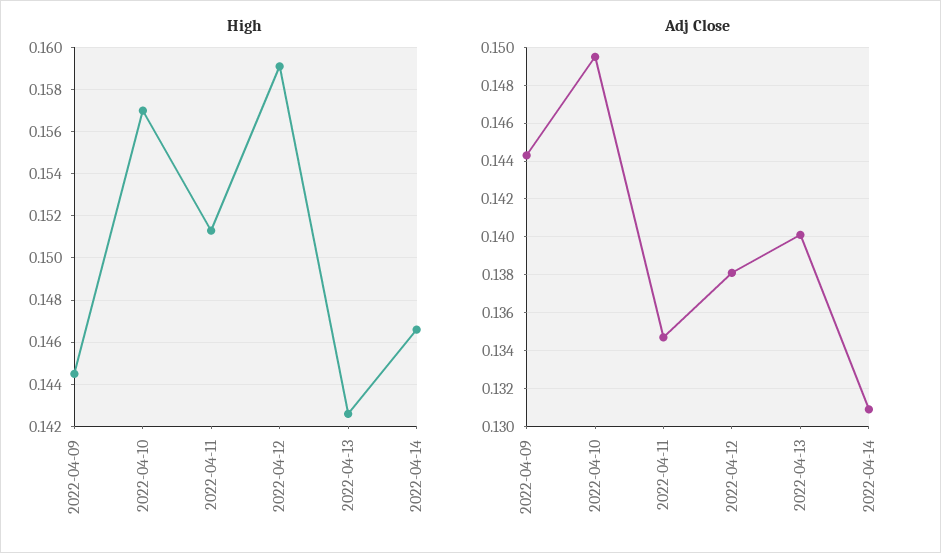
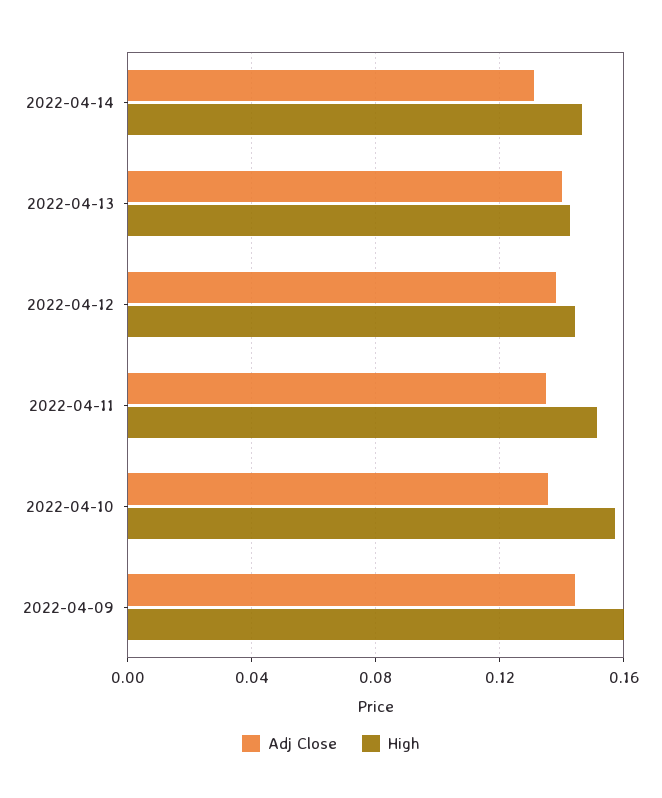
  {
    "High": {
-     "2022-04-09": 0.1445,
+     "2022-04-09": 0.16,
      "2022-04-10": 0.157,
      "2022-04-11": 0.1515,
-     "2022-04-12": 0.159,
+     "2022-04-12": 0.145,
      "2022-04-13": 0.1425,
      "2022-04-14": 0.1465
    },
    "Adj Close": {
      "2022-04-09": 0.1445,
-     "2022-04-10": 0.1495,
+     "2022-04-10": 0.135,
      "2022-04-11": 0.1345,
      "2022-04-12": 0.138,
      "2022-04-13": 0.14,
      "2022-04-14": 0.131
    }
  }

